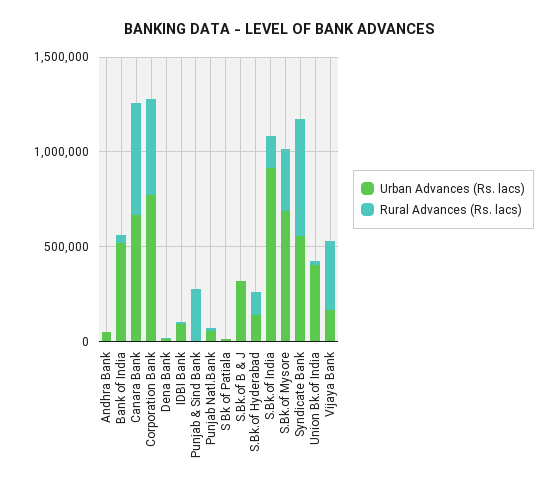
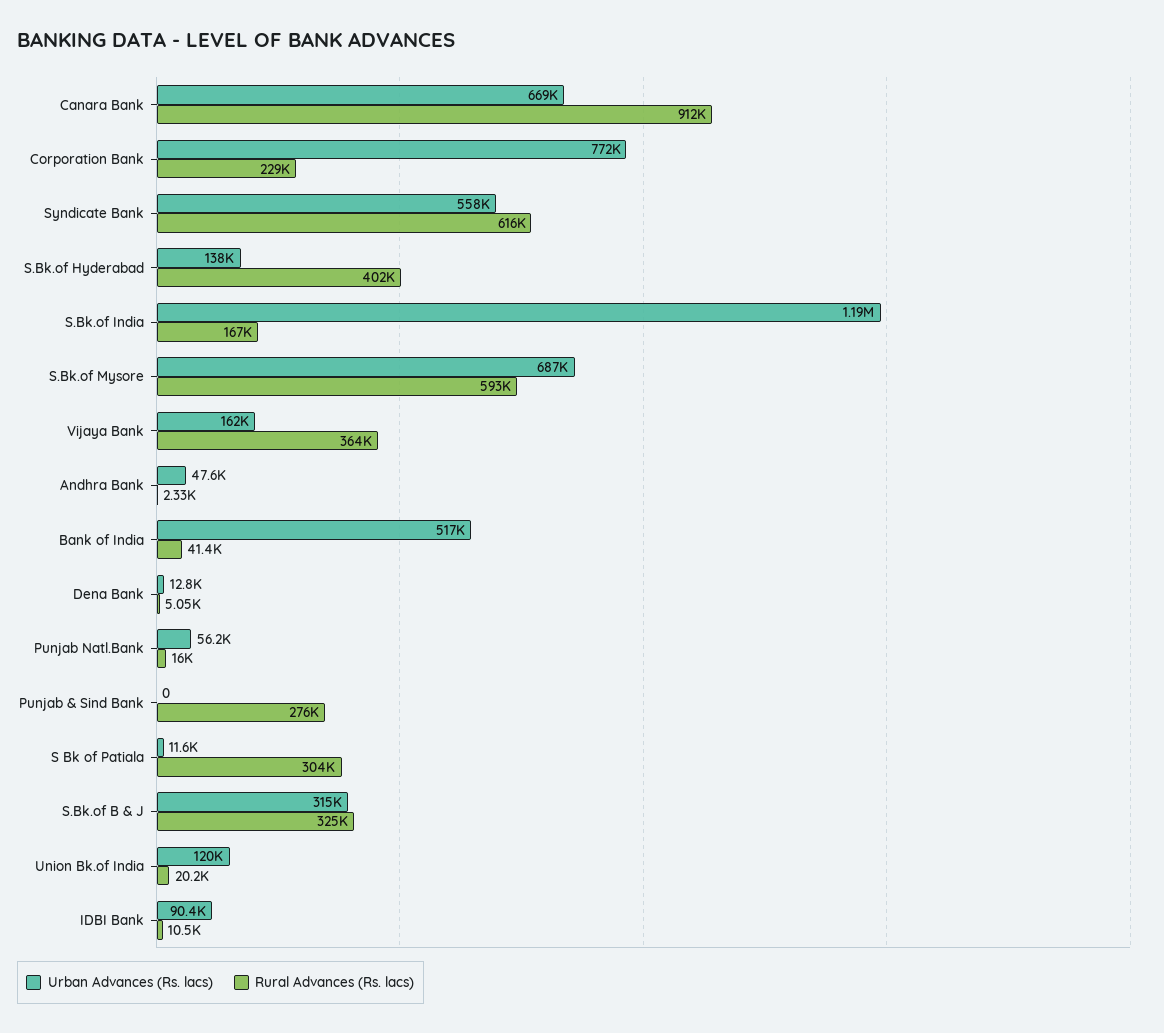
  {
    "Urban Advances (Rs. lacs)": {
      "Andhra Bank": 47600,
      "Bank of India": 517000,
      "Canara Bank": 669000,
      "Corporation Bank": 772000,
      "Dena Bank": 12800,
      "IDBI Bank": 90400,
      "Punjab & Sind Bank": 0,
      "Punjab Natl.Bank": 56200,
      "S Bk of Patiala": 11600,
      "S.Bk.of B & J": 315000,
      "S.Bk.of Hyderabad": 138000,
-     "S.Bk.of India": 900000,
+     "S.Bk.of India": 1190000,
      "S.Bk.of Mysore": 687000,
      "Syndicate Bank": 558000,
-     "Union Bk.of India": 400000,
+     "Union Bk.of India": 120000,
      "Vijaya Bank": 162000
    },
    "Rural Advances (Rs. lacs)": {
      "Andhra Bank": 2330,
      "Bank of India": 41400,
-     "Canara Bank": 600000,
+     "Canara Bank": 912000,
-     "Corporation Bank": 500000,
+     "Corporation Bank": 229000,
      "Dena Bank": 5050,
      "IDBI Bank": 10500,
      "Punjab & Sind Bank": 276000,
      "Punjab Natl.Bank": 16000,
-     "S Bk of Patiala": 0,
+     "S Bk of Patiala": 304000,
-     "S.Bk.of B & J": 0,
+     "S.Bk.of B & J": 325000,
-     "S.Bk.of Hyderabad": 100000,
+     "S.Bk.of Hyderabad": 402000,
      "S.Bk.of India": 167000,
-     "S.Bk.of Mysore": 300000,
+     "S.Bk.of Mysore": 593000,
      "Syndicate Bank": 616000,
      "Union Bk.of India": 20200,
      "Vijaya Bank": 364000
    }
  }

